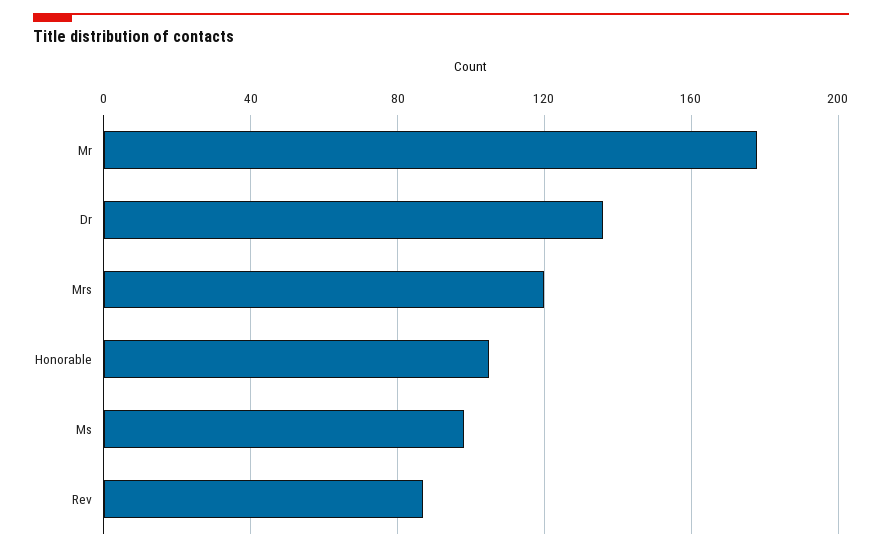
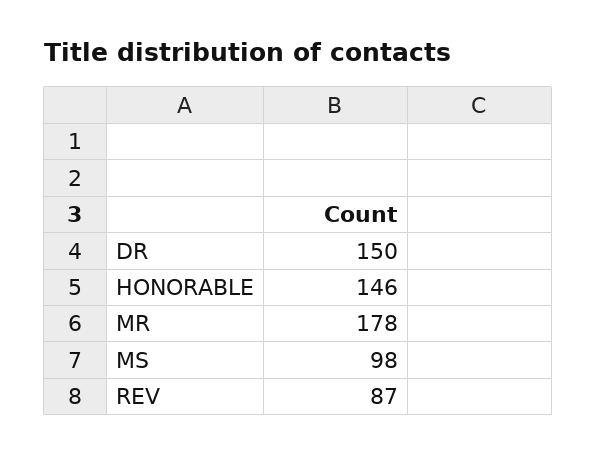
  {
    "Mr": 178,
-   "Dr": 135,
+   "Dr": 150,
-   "Mrs": 120,
-   "Honorable": 105,
+   "Honorable": 146,
    "Ms": 98,
    "Rev": 87
  }

